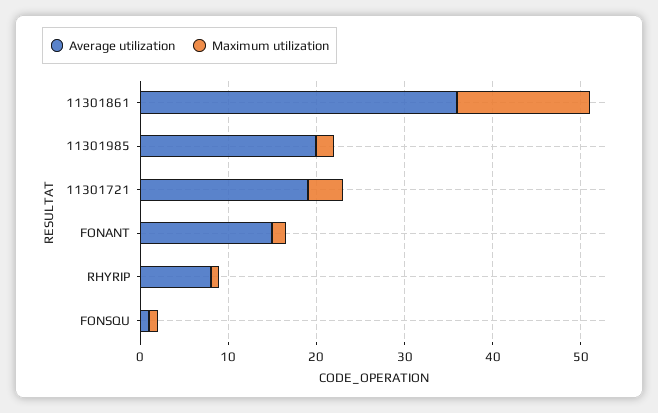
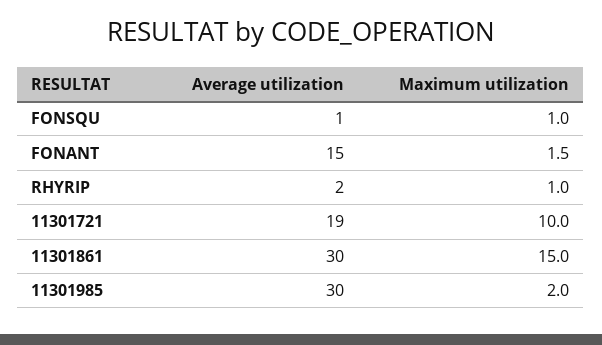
  {
    "Average utilization": {
-     "11301861": 36,
+     "11301861": 30,
-     "11301985": 20,
+     "11301985": 30,
      "11301721": 19,
      "FONANT": 15,
-     "RHYRIP": 8,
+     "RHYRIP": 2,
      "FONSQU": 1
    },
    "Maximum utilization": {
      "11301861": 15,
      "11301985": 2,
-     "11301721": 4,
+     "11301721": 10,
      "FONANT": 1.5,
      "RHYRIP": 1,
      "FONSQU": 1
    }
  }

